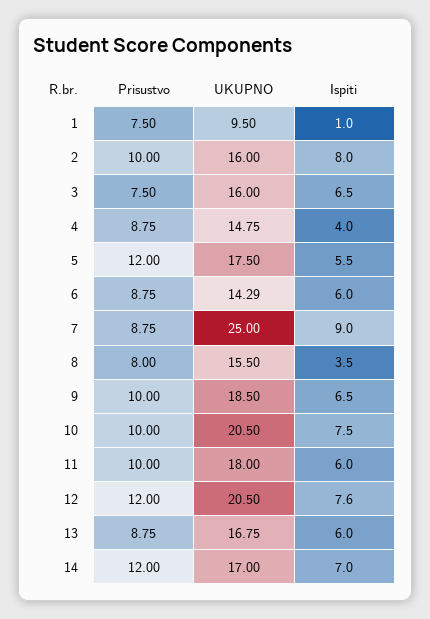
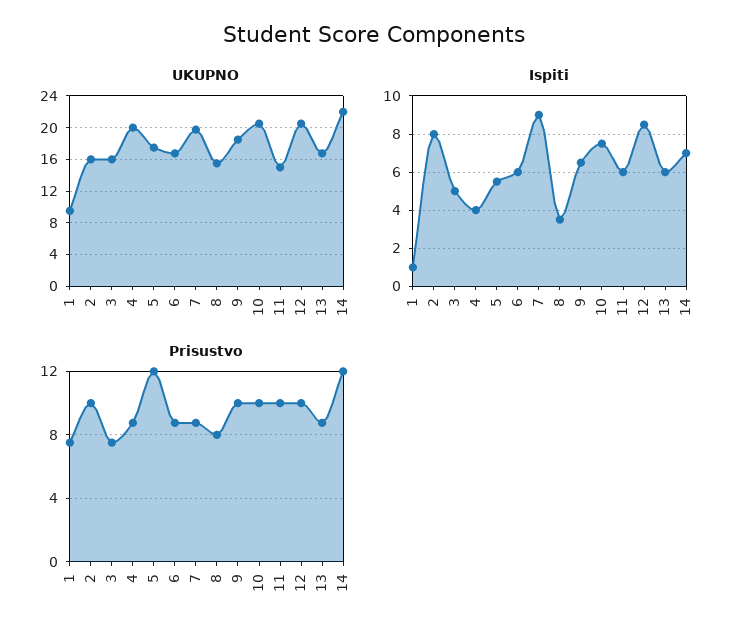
  {
    "Prisustvo": {
      "1": 7.5,
      "2": 10,
      "3": 7.5,
      "4": 8.75,
      "5": 12,
      "6": 8.75,
      "7": 8.75,
      "8": 8,
      "9": 10,
      "10": 10,
      "11": 10,
-     "12": 12,
+     "12": 10,
      "13": 8.75,
      "14": 12
    },
    "UKUPNO": {
      "1": 9.5,
      "2": 16,
      "3": 16,
-     "4": 14.75,
+     "4": 20,
      "5": 17.5,
-     "6": 14.29,
+     "6": 17,
-     "7": 25,
+     "7": 20,
      "8": 15.5,
      "9": 18.5,
      "10": 20.5,
-     "11": 18,
+     "11": 15,
      "12": 20.5,
      "13": 16.75,
-     "14": 17
+     "14": 22
    },
    "Ispiti": {
      "1": 1,
      "2": 8,
-     "3": 6.5,
+     "3": 5,
      "4": 4,
      "5": 5.5,
      "6": 6,
      "7": 9,
      "8": 3.5,
      "9": 6.5,
      "10": 7.5,
      "11": 6,
-     "12": 7.6,
+     "12": 8.5,
      "13": 6,
      "14": 7
    }
  }

